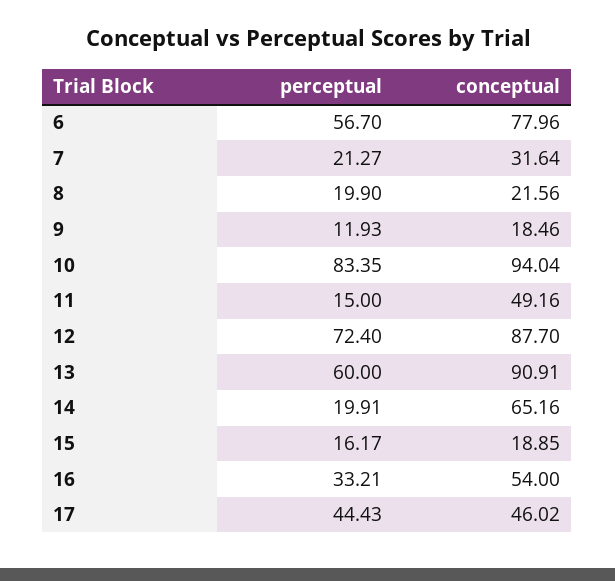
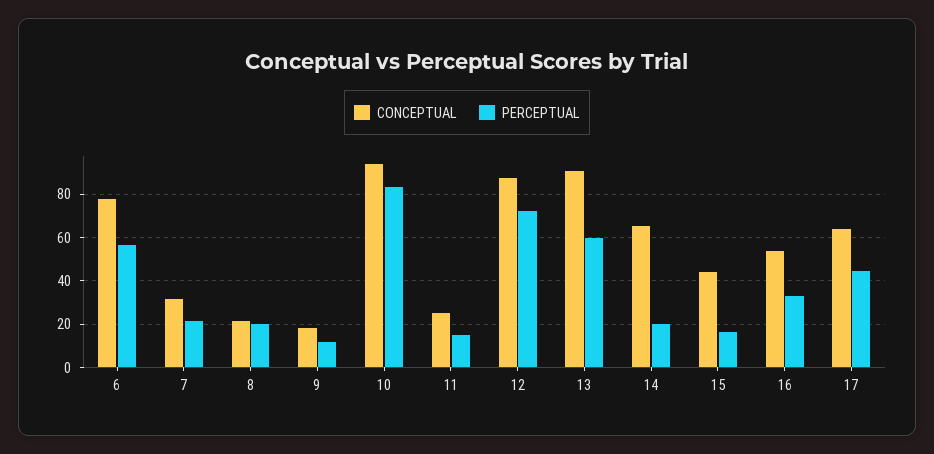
  {
    "perceptual": {
      "6": 56.7,
      "7": 21.27,
      "8": 19.9,
      "9": 11.93,
      "10": 83.35,
      "11": 15,
      "12": 72.4,
      "13": 60,
      "14": 19.91,
      "15": 16.17,
      "16": 33.21,
      "17": 44.43
    },
    "conceptual": {
      "6": 77.96,
      "7": 31.64,
      "8": 21.56,
      "9": 18.46,
      "10": 94.04,
-     "11": 49.16,
+     "11": 25,
      "12": 87.7,
      "13": 90.91,
      "14": 65.16,
-     "15": 18.85,
+     "15": 45,
      "16": 54,
-     "17": 46.02
+     "17": 65
    }
  }

